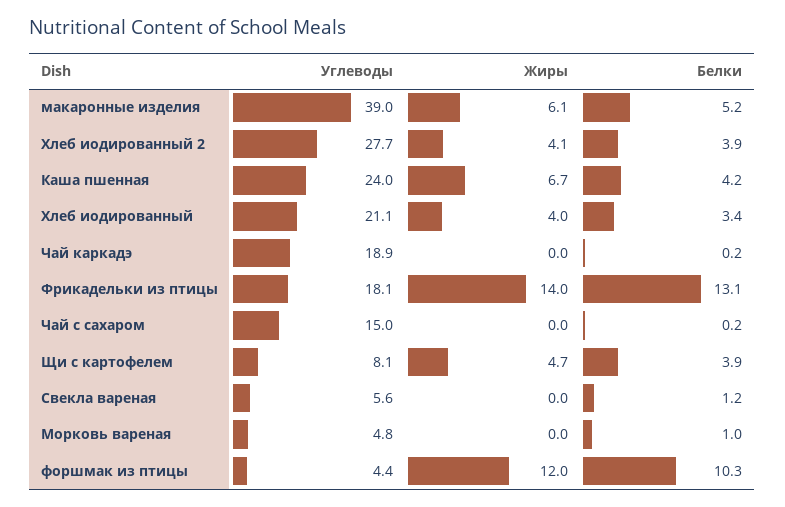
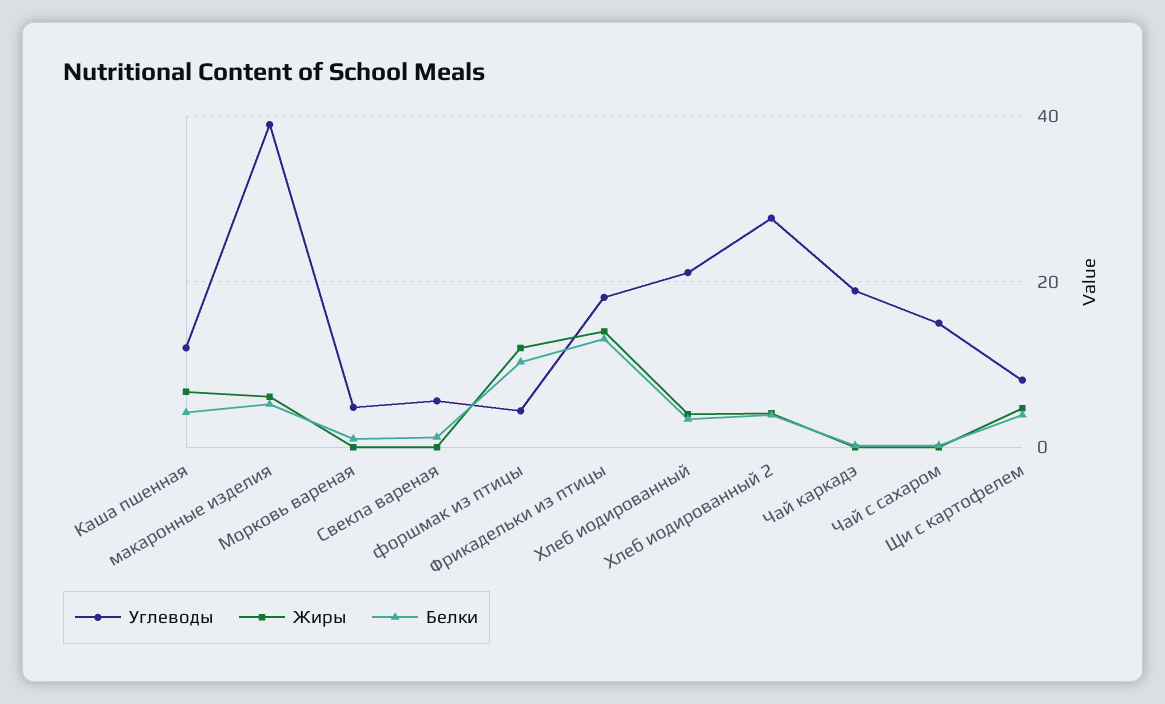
  {
    "Углеводы": {
      "макаронные изделия": 39,
      "Хлеб иодированный 2": 27.7,
-     "Каша пшенная": 24,
+     "Каша пшенная": 12,
      "Хлеб иодированный": 21.1,
      "Чай каркадэ": 18.9,
      "Фрикадельки из птицы": 18.1,
      "Чай с сахаром": 15,
      "Щи с картофелем": 8.1,
      "Свекла вареная": 5.6,
      "Морковь вареная": 4.8,
      "форшмак из птицы": 4.4
    },
    "Жиры": {
      "макаронные изделия": 6.1,
      "Хлеб иодированный 2": 4.1,
      "Каша пшенная": 6.7,
      "Хлеб иодированный": 4,
      "Чай каркадэ": 0,
      "Фрикадельки из птицы": 14,
      "Чай с сахаром": 0,
      "Щи с картофелем": 4.7,
      "Свекла вареная": 0,
      "Морковь вареная": 0,
      "форшмак из птицы": 12
    },
    "Белки": {
      "макаронные изделия": 5.2,
      "Хлеб иодированный 2": 3.9,
      "Каша пшенная": 4.2,
      "Хлеб иодированный": 3.4,
      "Чай каркадэ": 0.2,
      "Фрикадельки из птицы": 13.1,
      "Чай с сахаром": 0.2,
      "Щи с картофелем": 3.9,
      "Свекла вареная": 1.2,
      "Морковь вареная": 1,
      "форшмак из птицы": 10.3
    }
  }

